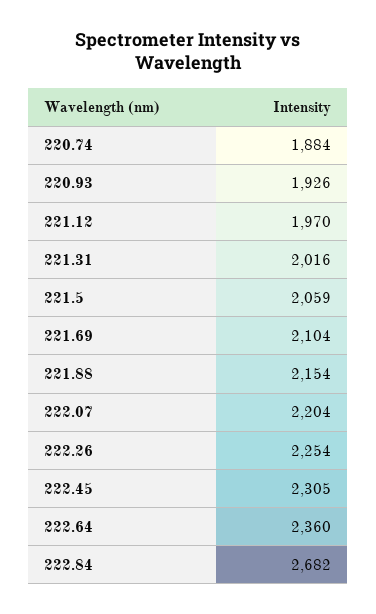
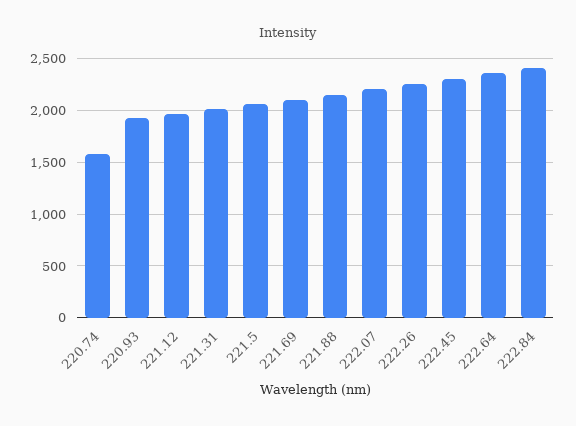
  {
-   "220.74": 1884,
+   "220.74": 1600,
    "220.93": 1926,
    "221.12": 1970,
    "221.31": 2016,
    "221.5": 2059,
    "221.69": 2104,
    "221.88": 2154,
    "222.07": 2204,
    "222.26": 2254,
    "222.45": 2305,
    "222.64": 2360,
-   "222.84": 2682
+   "222.84": 2400
  }

